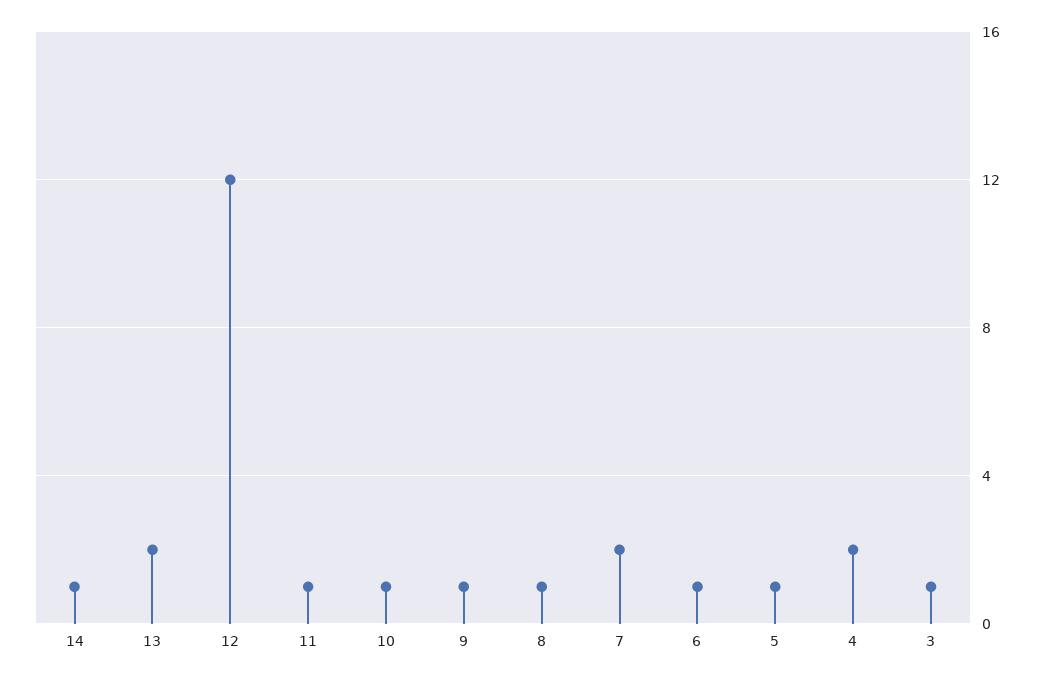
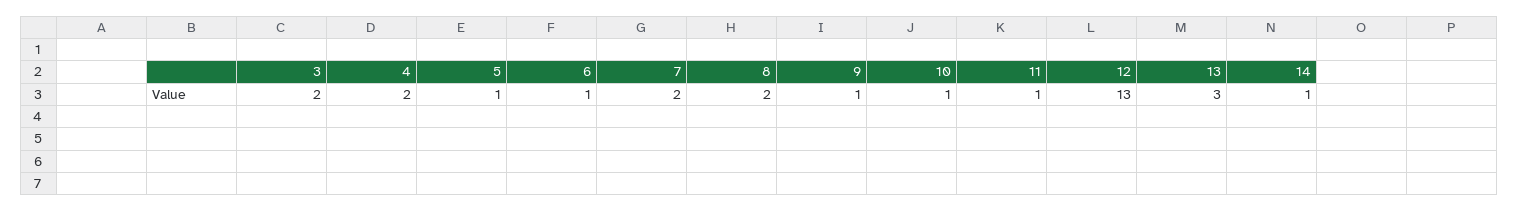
  {
    "14": 1,
-   "13": 2,
+   "13": 3,
-   "12": 12,
+   "12": 13,
    "11": 1,
    "10": 1,
    "9": 1,
-   "8": 1,
+   "8": 2,
    "7": 2,
    "6": 1,
    "5": 1,
    "4": 2,
-   "3": 1
+   "3": 2
  }

